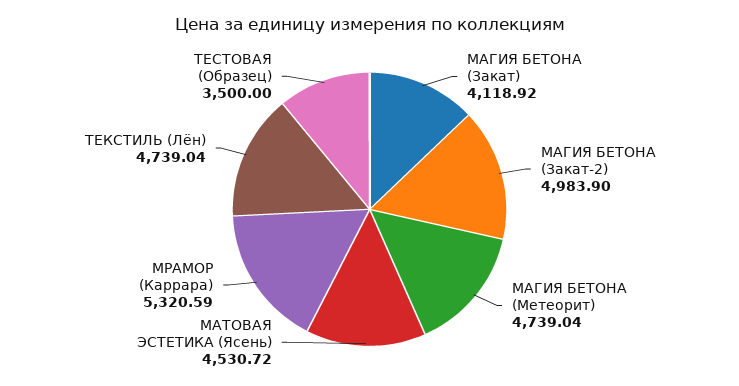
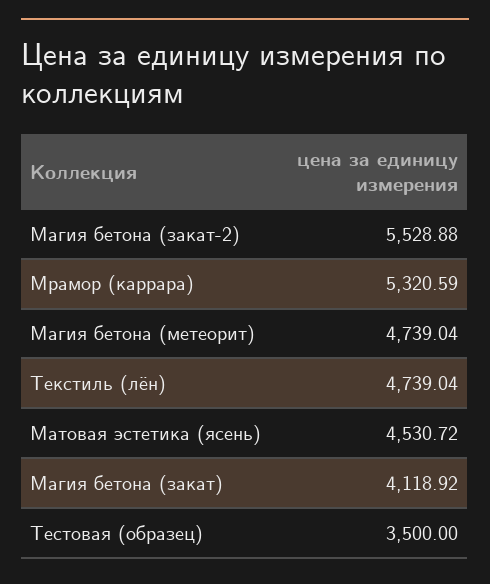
  {
    "МАГИЯ БЕТОНА (Закат)": 4118.92,
-   "МАГИЯ БЕТОНА (Закат-2)": 4983.9,
+   "МАГИЯ БЕТОНА (Закат-2)": 5528.88,
    "МАГИЯ БЕТОНА (Метеорит)": 4739.04,
    "МАТОВАЯ ЭСТЕТИКА (Ясень)": 4530.72,
    "МРАМОР (Каррара)": 5320.59,
    "ТЕКСТИЛЬ (Лён)": 4739.04,
    "ТЕСТОВАЯ (Образец)": 3500
  }

